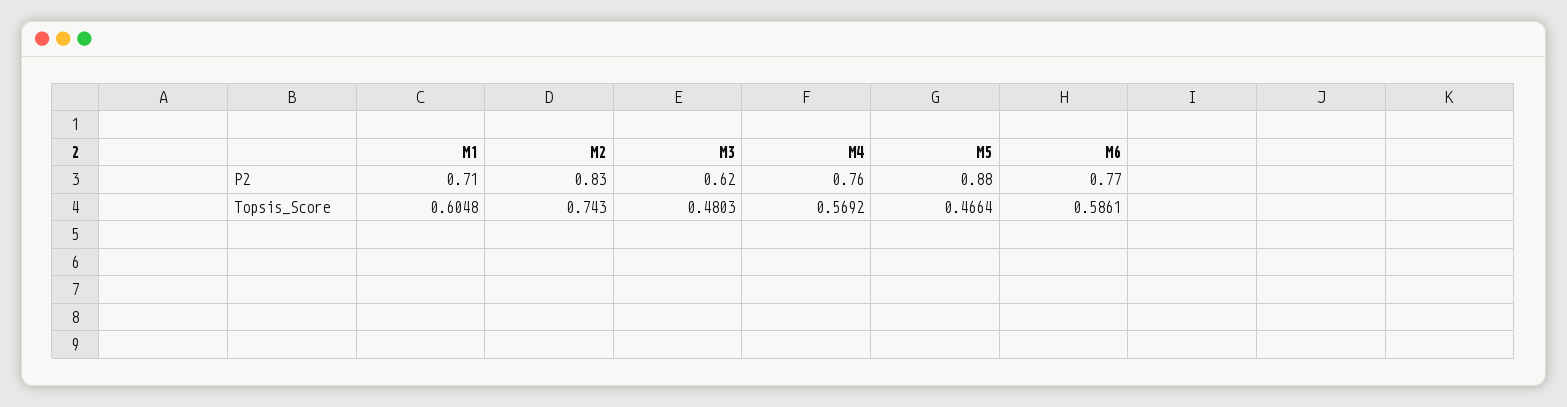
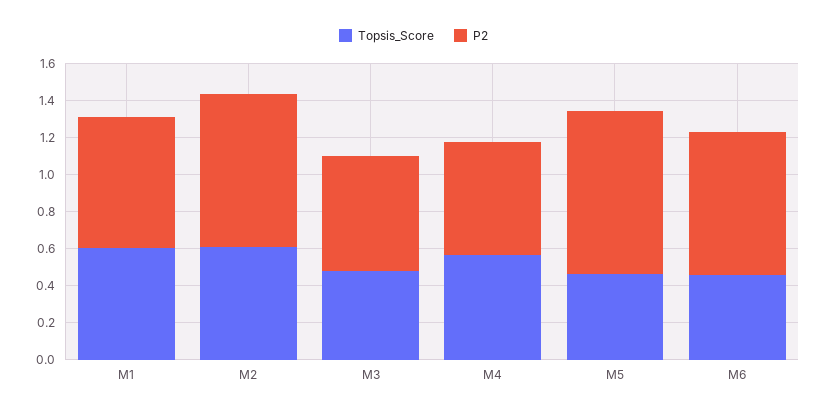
  {
    "P2": {
      "M1": 0.71,
      "M2": 0.83,
      "M3": 0.62,
-     "M4": 0.76,
+     "M4": 0.6,
      "M5": 0.88,
      "M6": 0.77
    },
    "Topsis_Score": {
      "M1": 0.6048,
-     "M2": 0.743,
+     "M2": 0.6,
      "M3": 0.4803,
      "M4": 0.5692,
      "M5": 0.4664,
-     "M6": 0.5861
+     "M6": 0.45
    }
  }

